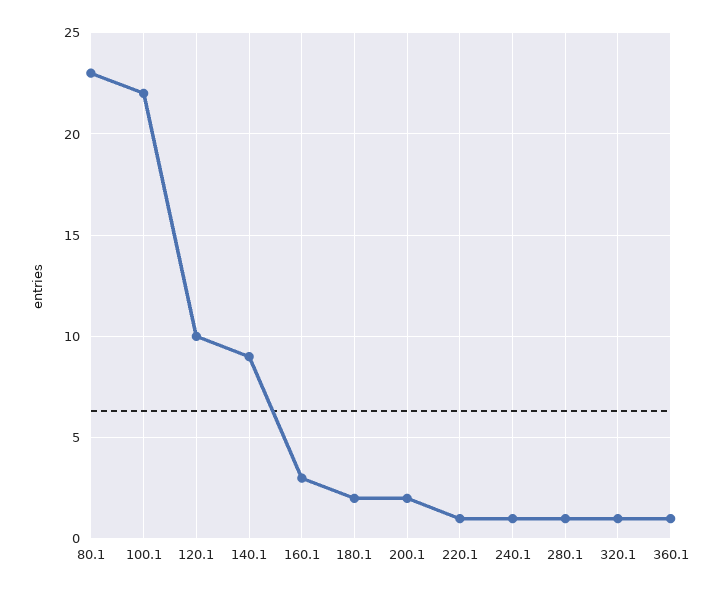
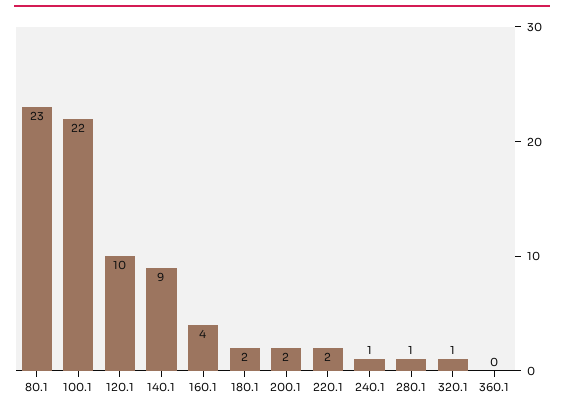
  {
    "80.1": 23,
    "100.1": 22,
    "120.1": 10,
    "140.1": 9,
-   "160.1": 3,
+   "160.1": 4,
    "180.1": 2,
    "200.1": 2,
-   "220.1": 1,
+   "220.1": 2,
    "240.1": 1,
    "280.1": 1,
    "320.1": 1,
-   "360.1": 1
+   "360.1": 0
  }

